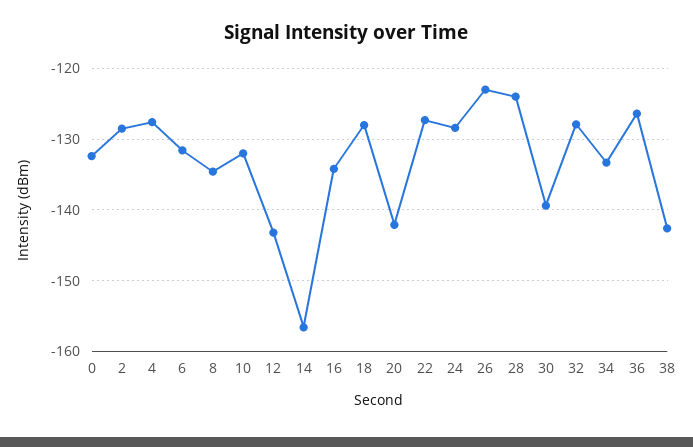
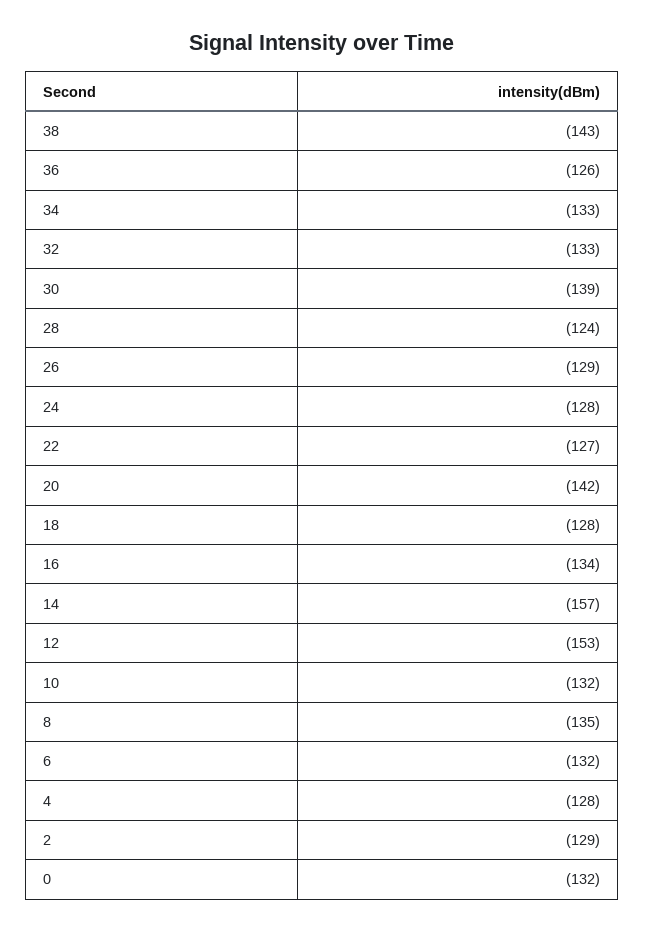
  {
    "0": -132,
    "2": -129,
    "4": -128,
    "6": -132,
    "8": -135,
    "10": -132,
-   "12": -143,
+   "12": -153,
    "14": -157,
    "16": -134,
    "18": -128,
    "20": -142,
    "22": -127,
    "24": -128,
-   "26": -123,
+   "26": -129,
    "28": -124,
    "30": -139,
-   "32": -128,
+   "32": -133,
    "34": -133,
    "36": -126,
    "38": -143
  }

